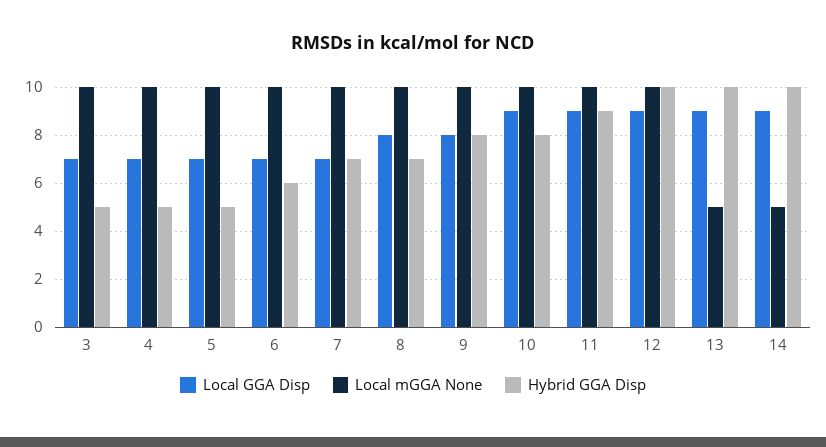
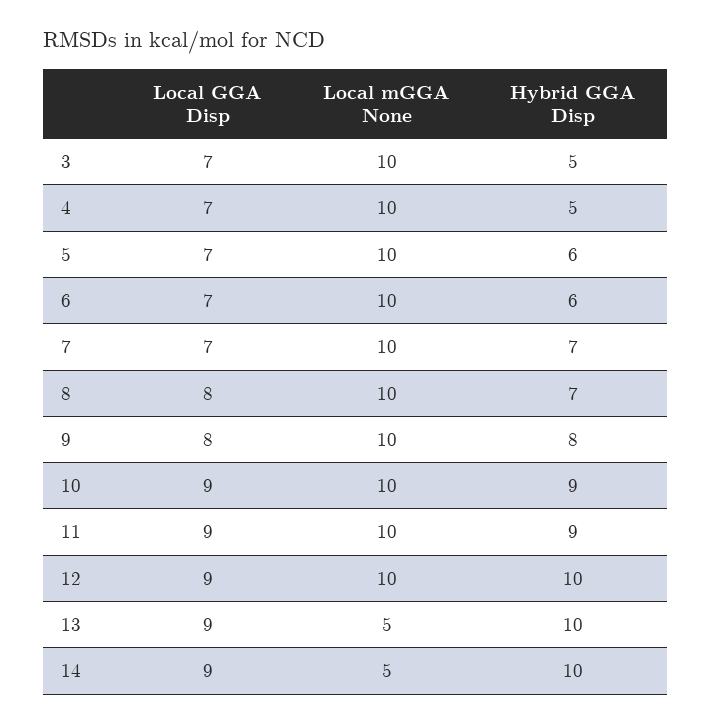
  {
    "Local GGA Disp": {
      "3": 7,
      "4": 7,
      "5": 7,
      "6": 7,
      "7": 7,
      "8": 8,
      "9": 8,
      "10": 9,
      "11": 9,
      "12": 9,
      "13": 9,
      "14": 9
    },
    "Local mGGA None": {
      "3": 10,
      "4": 10,
      "5": 10,
      "6": 10,
      "7": 10,
      "8": 10,
      "9": 10,
      "10": 10,
      "11": 10,
      "12": 10,
      "13": 5,
      "14": 5
    },
    "Hybrid GGA Disp": {
      "3": 5,
      "4": 5,
-     "5": 5,
+     "5": 6,
      "6": 6,
      "7": 7,
      "8": 7,
      "9": 8,
-     "10": 8,
+     "10": 9,
      "11": 9,
      "12": 10,
      "13": 10,
      "14": 10
    }
  }

